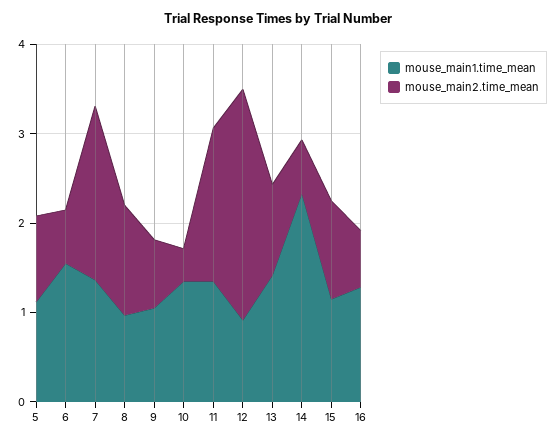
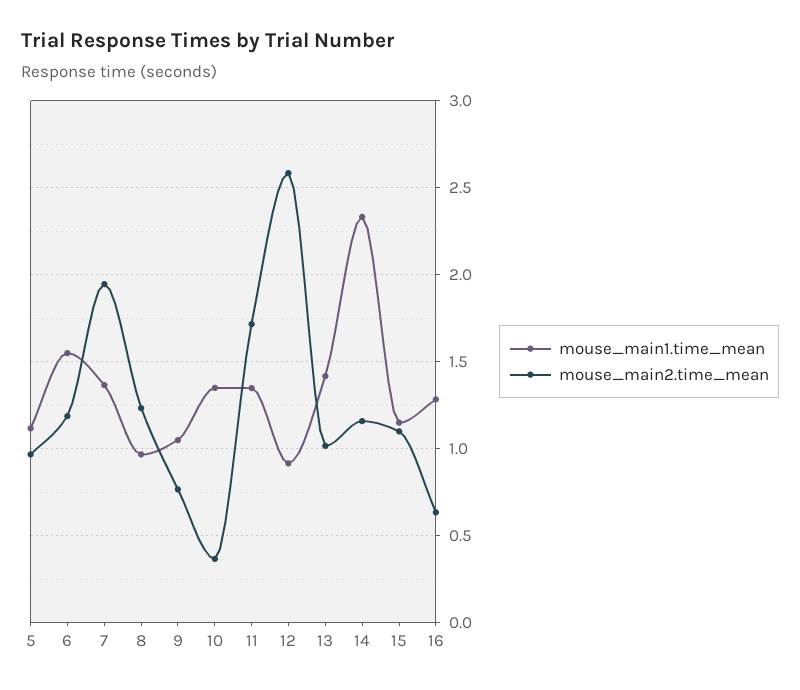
  {
    "mouse_main1.time_mean": {
      "5": 1.1,
      "6": 1.55,
      "7": 1.35,
      "8": 0.95,
      "9": 1.05,
      "10": 1.35,
      "11": 1.35,
      "12": 0.9,
      "13": 1.4,
      "14": 2.35,
      "15": 1.15,
      "16": 1.3
    },
    "mouse_main2.time_mean": {
      "5": 0.95,
-     "6": 0.6,
+     "6": 1.2,
      "7": 1.95,
      "8": 1.25,
      "9": 0.75,
      "10": 0.35,
      "11": 1.7,
      "12": 2.6,
      "13": 1,
-     "14": 0.6,
+     "14": 1.15,
      "15": 1.1,
      "16": 0.65
    }
  }

